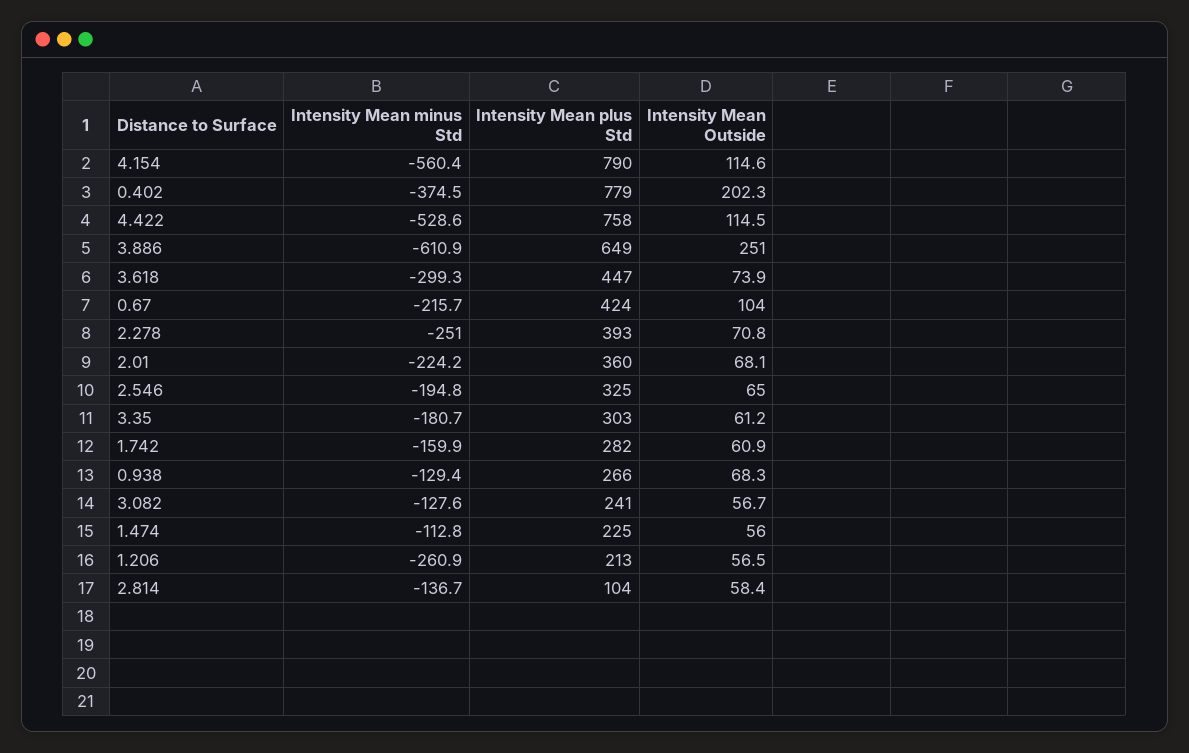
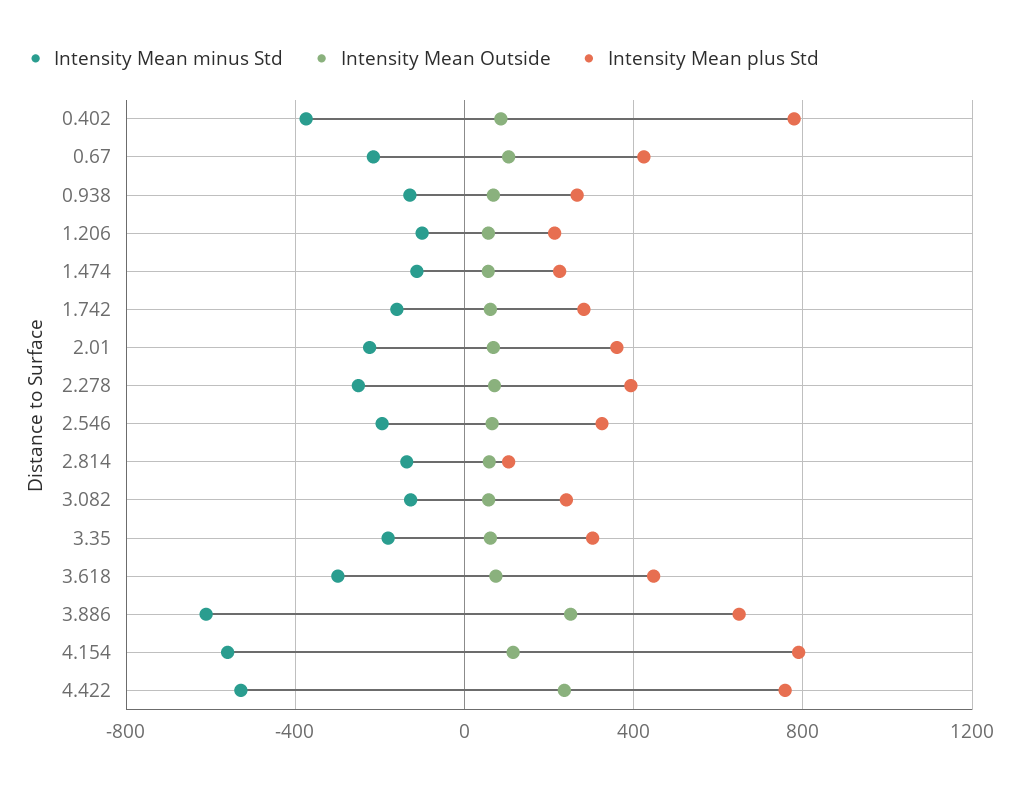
  {
    "Intensity Mean minus Std": {
      "4.154": -560.4,
      "0.402": -374.5,
      "4.422": -528.6,
      "3.886": -610.9,
      "3.618": -299.3,
      "0.67": -215.7,
      "2.278": -251,
      "2.01": -224.2,
      "2.546": -194.8,
      "3.35": -180.7,
      "1.742": -159.9,
      "0.938": -129.4,
      "3.082": -127.6,
      "1.474": -112.8,
-     "1.206": -260.9,
+     "1.206": -100,
      "2.814": -136.7
    },
    "Intensity Mean plus Std": {
      "4.154": 790,
      "0.402": 779,
      "4.422": 758,
      "3.886": 649,
      "3.618": 447,
      "0.67": 424,
      "2.278": 393,
      "2.01": 360,
      "2.546": 325,
      "3.35": 303,
      "1.742": 282,
      "0.938": 266,
      "3.082": 241,
      "1.474": 225,
      "1.206": 213,
      "2.814": 104
    },
    "Intensity Mean Outside": {
      "4.154": 114.6,
-     "0.402": 202.3,
+     "0.402": 100,
-     "4.422": 114.5,
+     "4.422": 250,
      "3.886": 251,
      "3.618": 73.9,
      "0.67": 104,
      "2.278": 70.8,
      "2.01": 68.1,
      "2.546": 65,
      "3.35": 61.2,
      "1.742": 60.9,
      "0.938": 68.3,
      "3.082": 56.7,
      "1.474": 56,
      "1.206": 56.5,
      "2.814": 58.4
    }
  }

